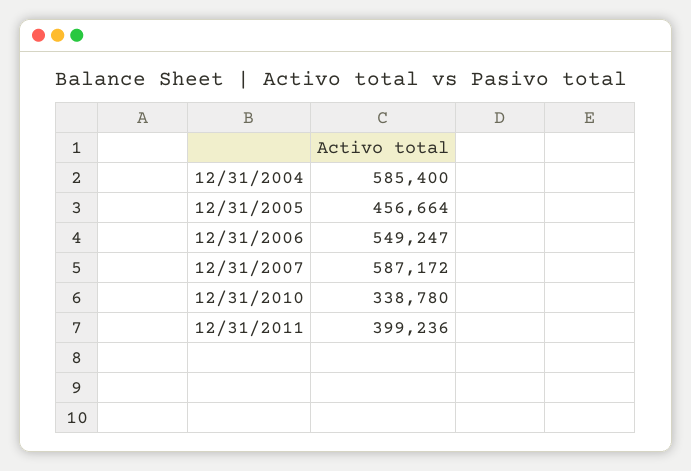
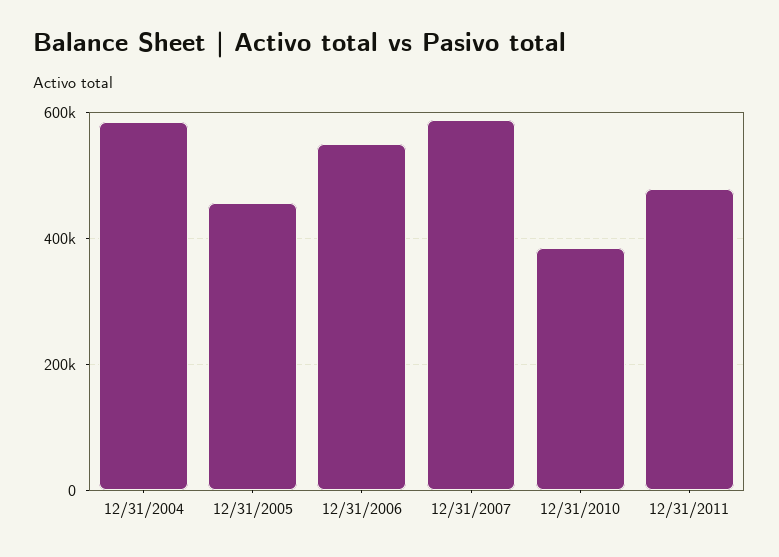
  {
    "12/31/2004": 585400,
    "12/31/2005": 456664,
    "12/31/2006": 549247,
    "12/31/2007": 587172,
-   "12/31/2010": 338780,
+   "12/31/2010": 380000,
-   "12/31/2011": 399236
+   "12/31/2011": 480000
  }

